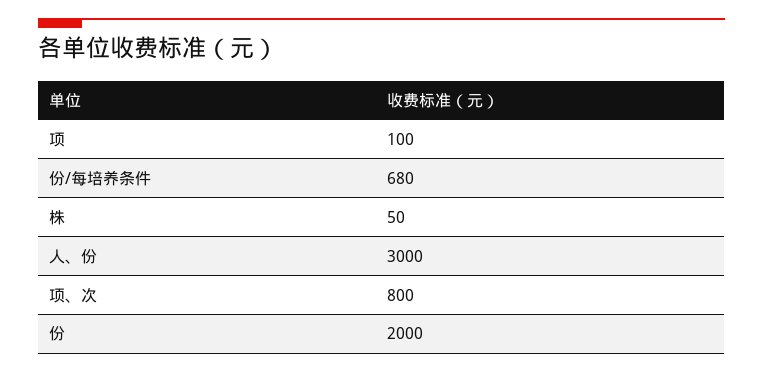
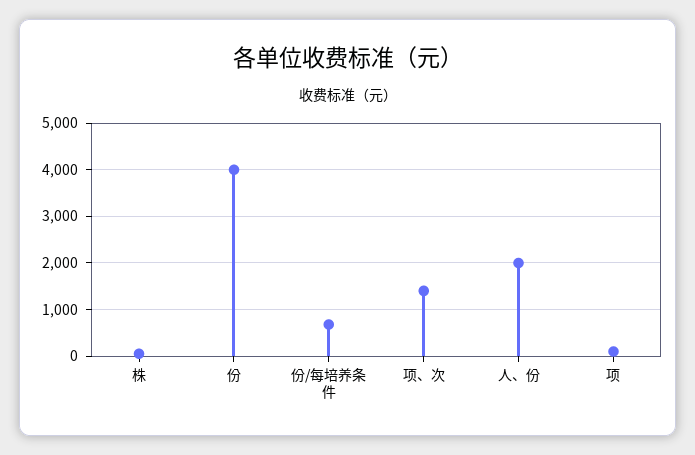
  {
    "项": 100,
    "份/每培养条件": 680,
    "株": 50,
-   "人、份": 3000,
+   "人、份": 2000,
-   "项、次": 800,
+   "项、次": 1400,
-   "份": 2000
+   "份": 4000
  }

